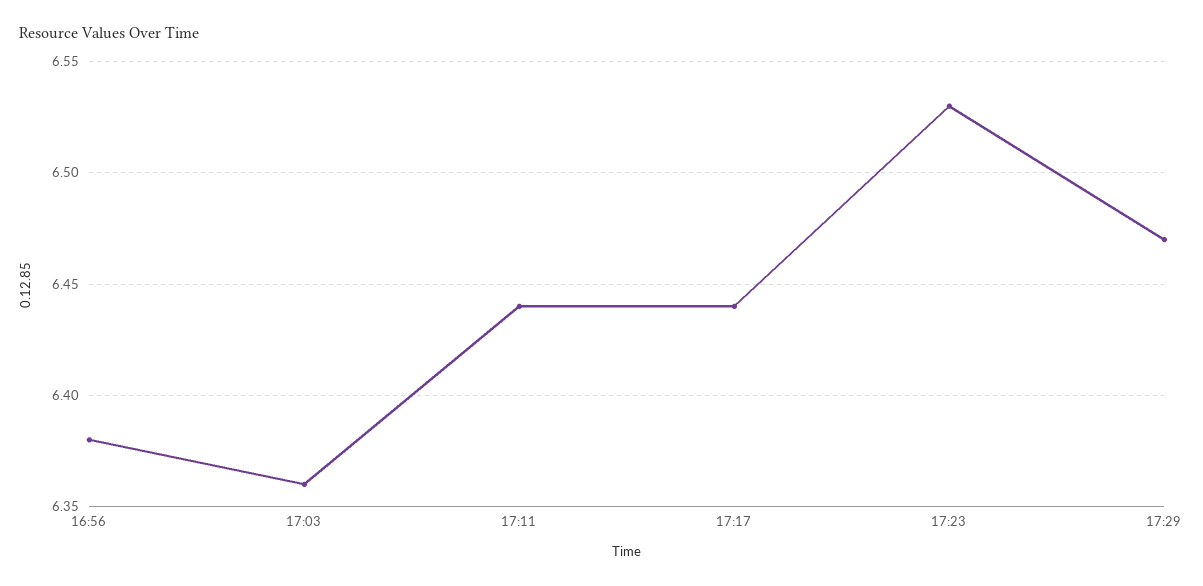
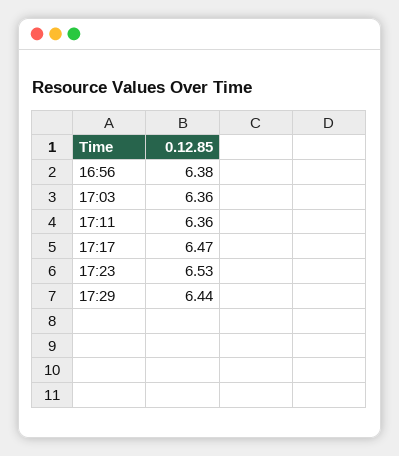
  {
    "16:56": 6.38,
    "17:03": 6.36,
-   "17:11": 6.44,
+   "17:11": 6.36,
-   "17:17": 6.44,
+   "17:17": 6.47,
    "17:23": 6.53,
-   "17:29": 6.47
+   "17:29": 6.44
  }

